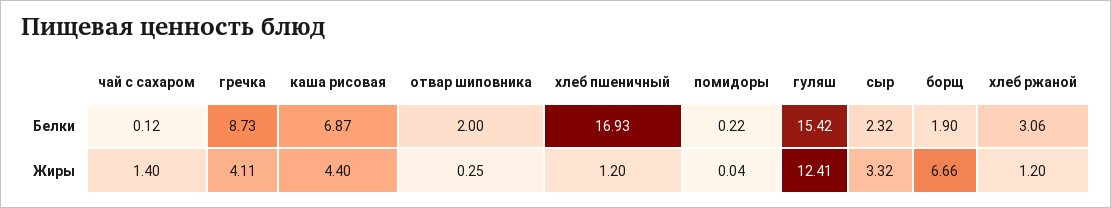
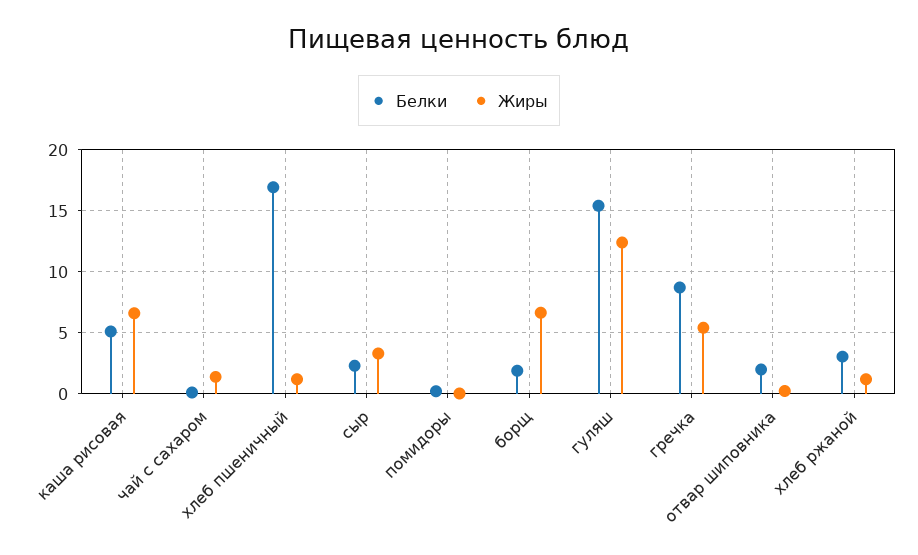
  {
    "Белки": {
      "чай с сахаром": 0.12,
      "гречка": 8.73,
-     "каша рисовая": 6.87,
+     "каша рисовая": 5,
      "отвар шиповника": 2,
      "хлеб пшеничный": 16.93,
      "помидоры": 0.22,
      "гуляш": 15.42,
      "сыр": 2.32,
      "борщ": 1.9,
      "хлеб ржаной": 3.06
    },
    "Жиры": {
      "чай с сахаром": 1.4,
-     "гречка": 4.11,
+     "гречка": 5.5,
-     "каша рисовая": 4.4,
+     "каша рисовая": 6.5,
      "отвар шиповника": 0.25,
      "хлеб пшеничный": 1.2,
      "помидоры": 0.04,
      "гуляш": 12.41,
      "сыр": 3.32,
      "борщ": 6.66,
      "хлеб ржаной": 1.2
    }
  }

